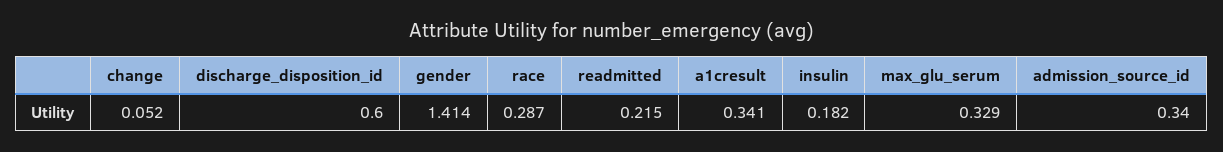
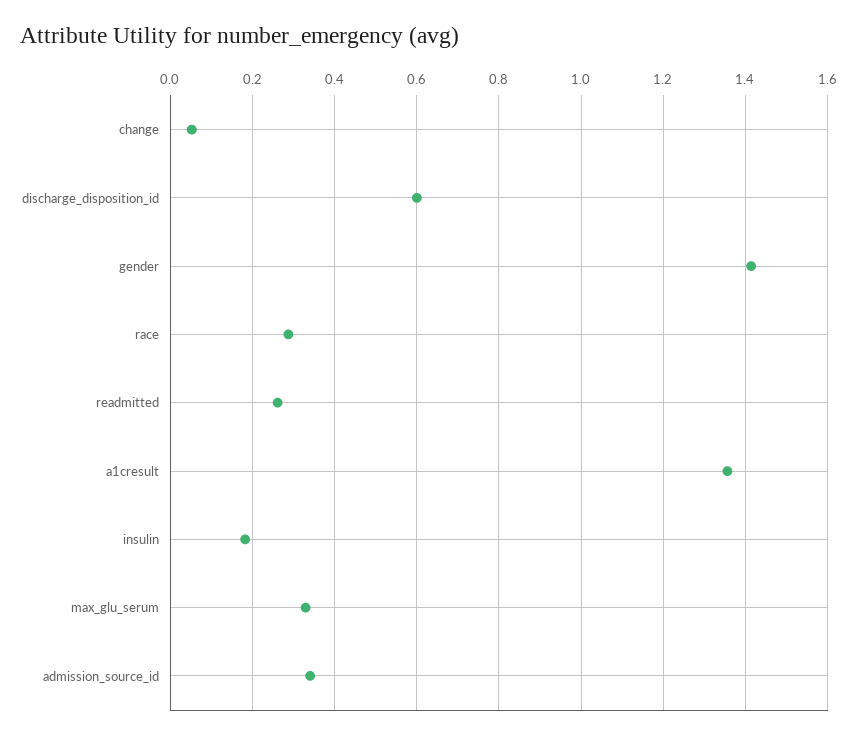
  {
    "change": 0.052,
    "discharge_disposition_id": 0.6,
    "gender": 1.414,
    "race": 0.287,
-   "readmitted": 0.215,
+   "readmitted": 0.26,
-   "a1cresult": 0.341,
+   "a1cresult": 1.36,
    "insulin": 0.182,
    "max_glu_serum": 0.329,
    "admission_source_id": 0.34
  }

